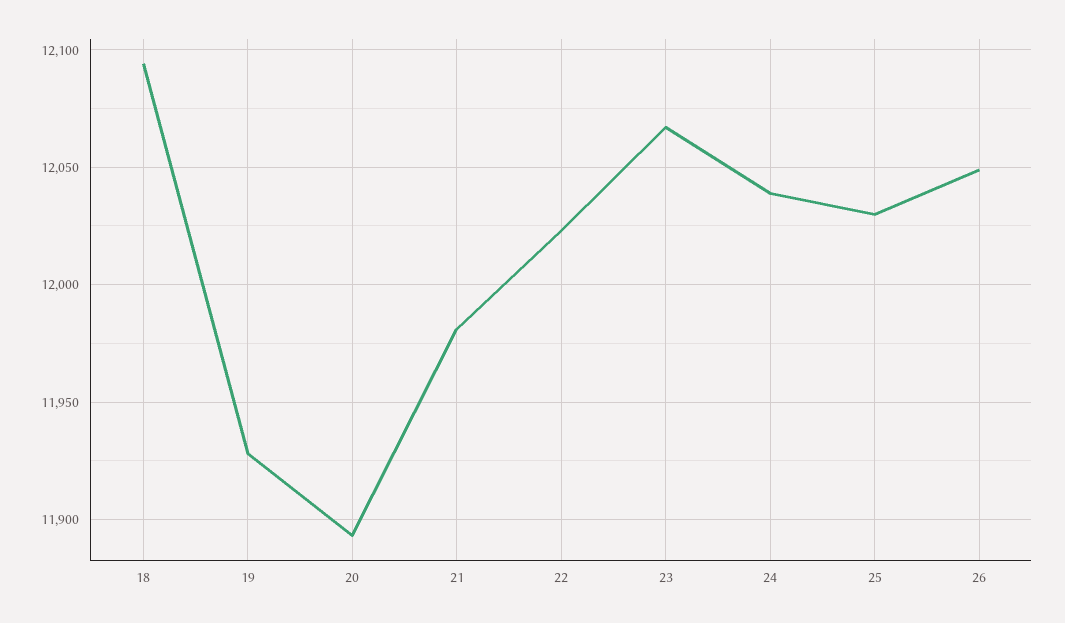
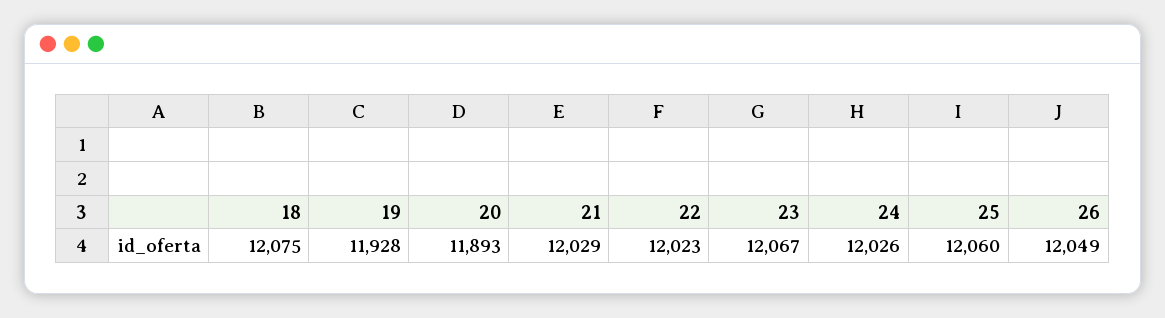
  {
-   "18": 12095,
+   "18": 12075,
    "19": 11928,
    "20": 11893,
-   "21": 11980,
+   "21": 12029,
    "22": 12023,
    "23": 12067,
-   "24": 12040,
+   "24": 12026,
-   "25": 12030,
+   "25": 12060,
    "26": 12049
  }

